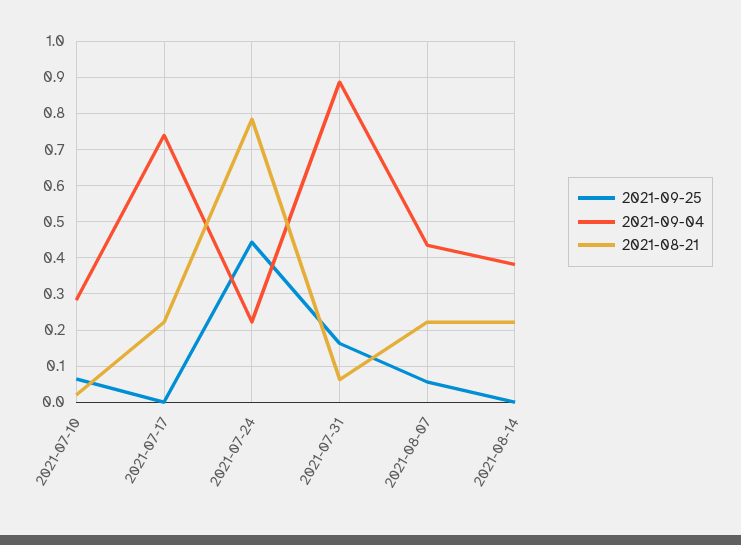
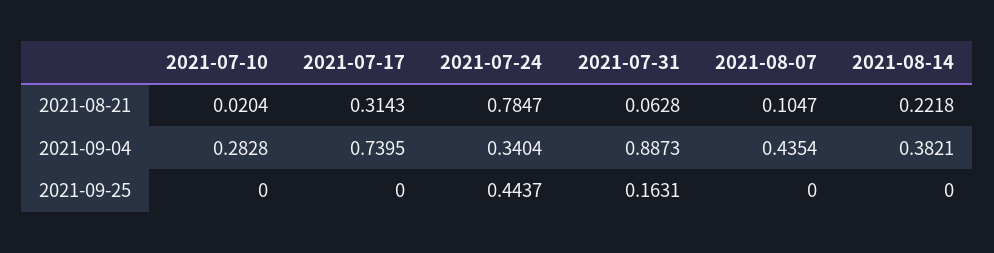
  {
    "2021-09-25": {
-     "2021-07-10": 0.06,
+     "2021-07-10": 0,
      "2021-07-17": 0,
      "2021-07-24": 0.4437,
      "2021-07-31": 0.1631,
-     "2021-08-07": 0.06,
+     "2021-08-07": 0,
      "2021-08-14": 0
    },
    "2021-09-04": {
      "2021-07-10": 0.2828,
      "2021-07-17": 0.7395,
-     "2021-07-24": 0.22,
+     "2021-07-24": 0.3404,
      "2021-07-31": 0.8873,
      "2021-08-07": 0.4354,
      "2021-08-14": 0.3821
    },
    "2021-08-21": {
      "2021-07-10": 0.0204,
-     "2021-07-17": 0.22,
+     "2021-07-17": 0.3143,
      "2021-07-24": 0.7847,
      "2021-07-31": 0.0628,
-     "2021-08-07": 0.22,
+     "2021-08-07": 0.1047,
      "2021-08-14": 0.2218
    }
  }

